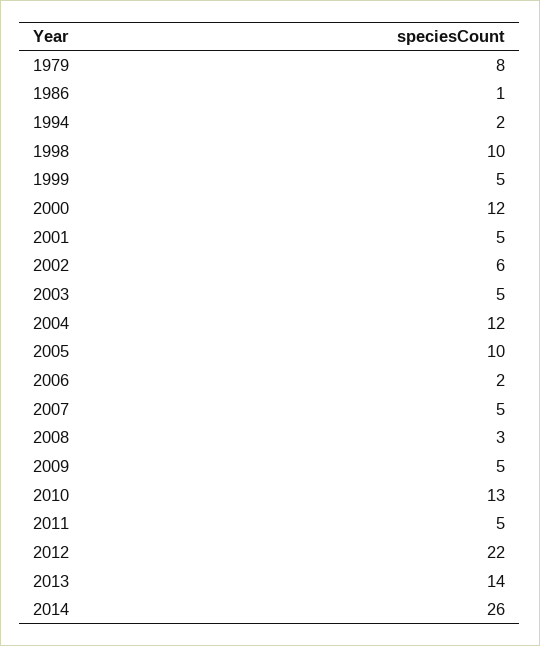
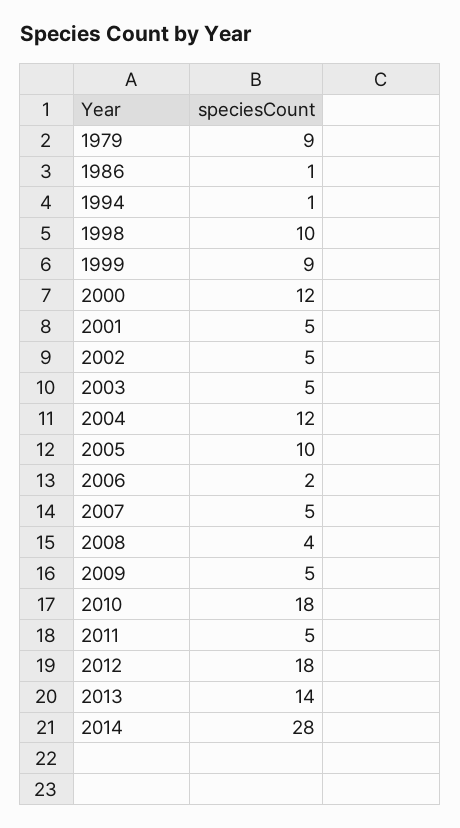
  {
-   "1979": 8,
+   "1979": 9,
    "1986": 1,
-   "1994": 2,
+   "1994": 1,
    "1998": 10,
-   "1999": 5,
+   "1999": 9,
    "2000": 12,
    "2001": 5,
-   "2002": 6,
+   "2002": 5,
    "2003": 5,
    "2004": 12,
    "2005": 10,
    "2006": 2,
    "2007": 5,
-   "2008": 3,
+   "2008": 4,
    "2009": 5,
-   "2010": 13,
+   "2010": 18,
    "2011": 5,
-   "2012": 22,
+   "2012": 18,
    "2013": 14,
-   "2014": 26
+   "2014": 28
  }

